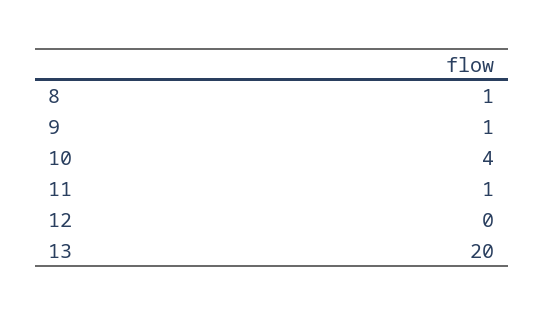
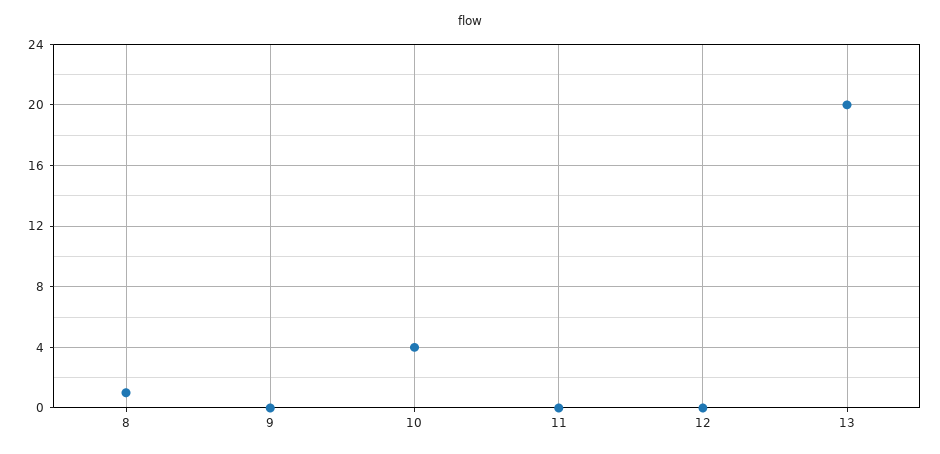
  {
    "8": 1,
-   "9": 1,
+   "9": 0,
    "10": 4,
-   "11": 1,
+   "11": 0,
    "12": 0,
    "13": 20
  }

